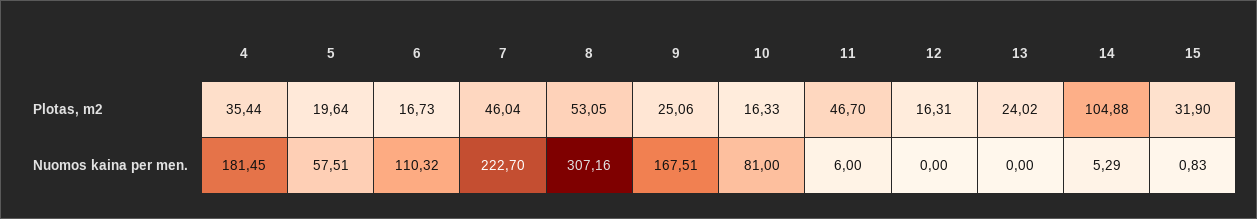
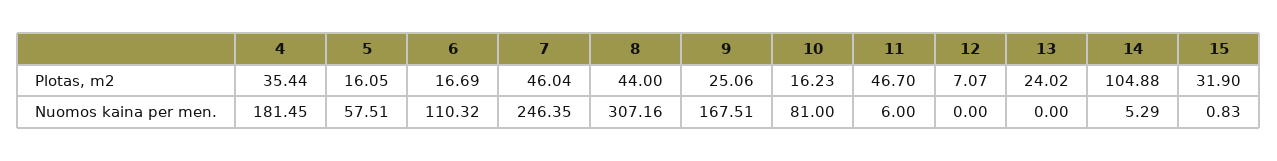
  {
    "4": {
      "Plotas, m2": 35.44,
      "Nuomos kaina per men.": 181.45
    },
    "5": {
-     "Plotas, m2": 19.64,
+     "Plotas, m2": 16.05,
      "Nuomos kaina per men.": 57.51
    },
    "6": {
-     "Plotas, m2": 16.73,
+     "Plotas, m2": 16.69,
      "Nuomos kaina per men.": 110.32
    },
    "7": {
      "Plotas, m2": 46.04,
-     "Nuomos kaina per men.": 222.7
+     "Nuomos kaina per men.": 246.35
    },
    "8": {
-     "Plotas, m2": 53.05,
+     "Plotas, m2": 44,
      "Nuomos kaina per men.": 307.16
    },
    "9": {
      "Plotas, m2": 25.06,
      "Nuomos kaina per men.": 167.51
    },
    "10": {
-     "Plotas, m2": 16.33,
+     "Plotas, m2": 16.23,
      "Nuomos kaina per men.": 81
    },
    "11": {
      "Plotas, m2": 46.7,
      "Nuomos kaina per men.": 6
    },
    "12": {
-     "Plotas, m2": 16.31,
+     "Plotas, m2": 7.07,
      "Nuomos kaina per men.": 0
    },
    "13": {
      "Plotas, m2": 24.02,
      "Nuomos kaina per men.": 0
    },
    "14": {
      "Plotas, m2": 104.88,
      "Nuomos kaina per men.": 5.29
    },
    "15": {
      "Plotas, m2": 31.9,
      "Nuomos kaina per men.": 0.83
    }
  }

